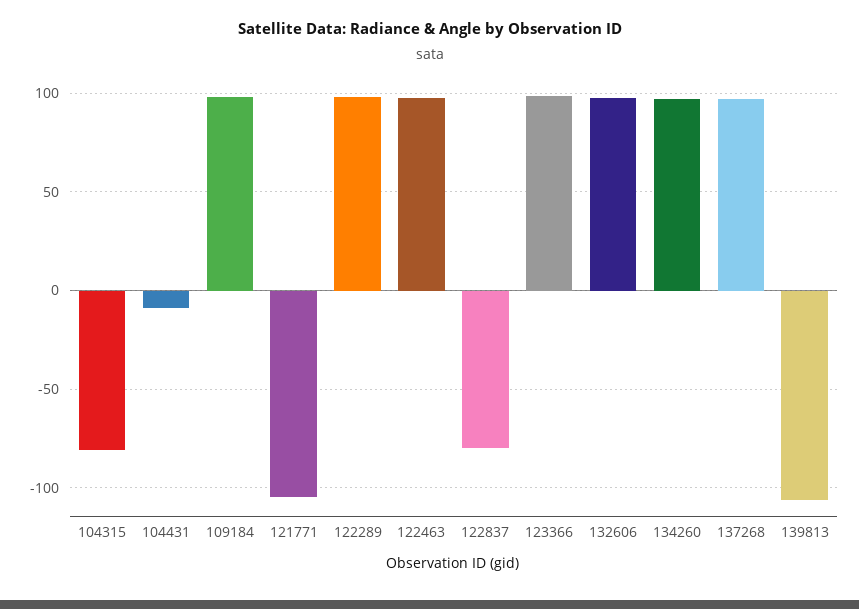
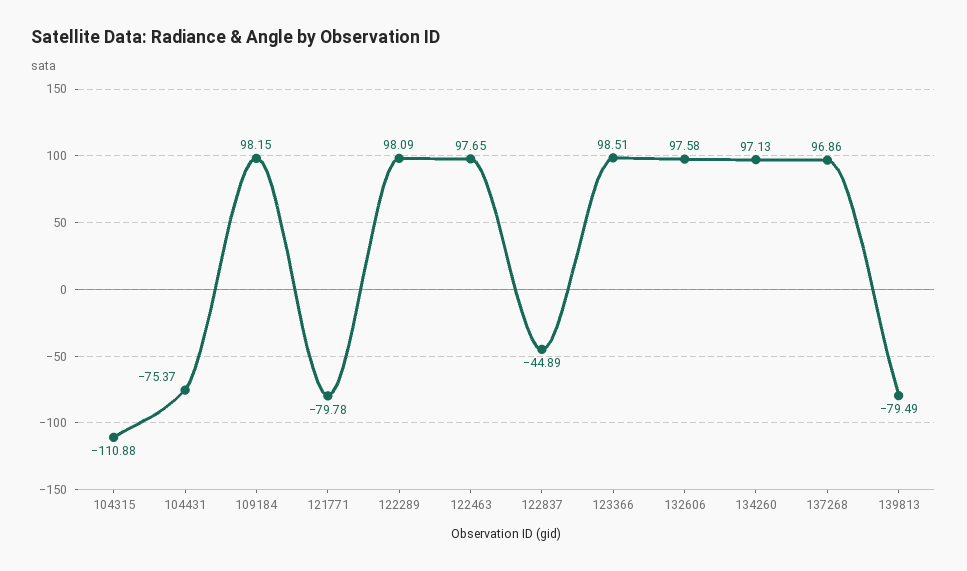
  {
-   "104315": -80,
+   "104315": -110.88,
-   "104431": -10,
+   "104431": -75.37,
    "109184": 98.15,
-   "121771": -105,
+   "121771": -79.78,
    "122289": 98.09,
    "122463": 97.65,
-   "122837": -80,
+   "122837": -44.89,
    "123366": 98.51,
    "132606": 97.58,
    "134260": 97.13,
    "137268": 96.86,
-   "139813": -105
+   "139813": -79.49
  }

